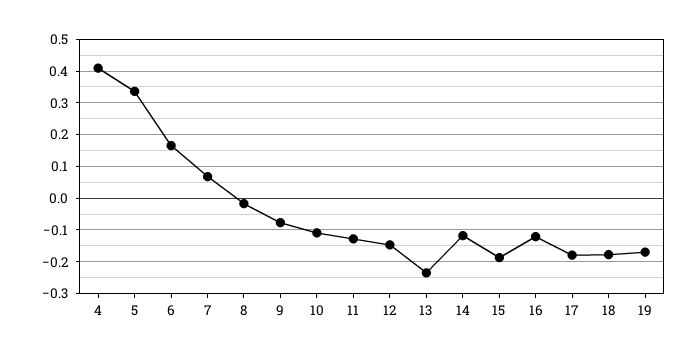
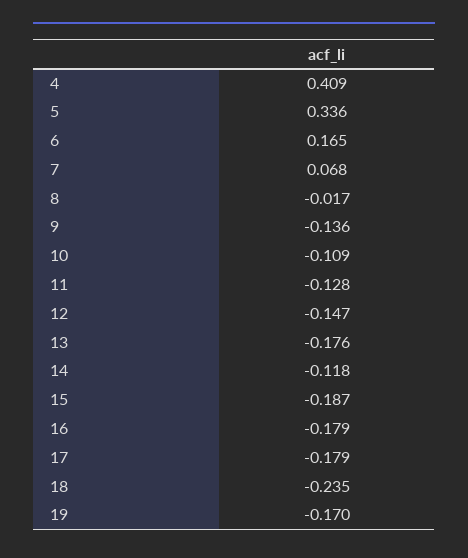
  {
    "4": 0.409,
    "5": 0.336,
    "6": 0.165,
    "7": 0.068,
    "8": -0.017,
-   "9": -0.08,
+   "9": -0.136,
    "10": -0.109,
    "11": -0.128,
    "12": -0.147,
-   "13": -0.24,
+   "13": -0.176,
    "14": -0.118,
    "15": -0.187,
-   "16": -0.12,
+   "16": -0.179,
    "17": -0.179,
-   "18": -0.18,
+   "18": -0.235,
    "19": -0.17
  }

